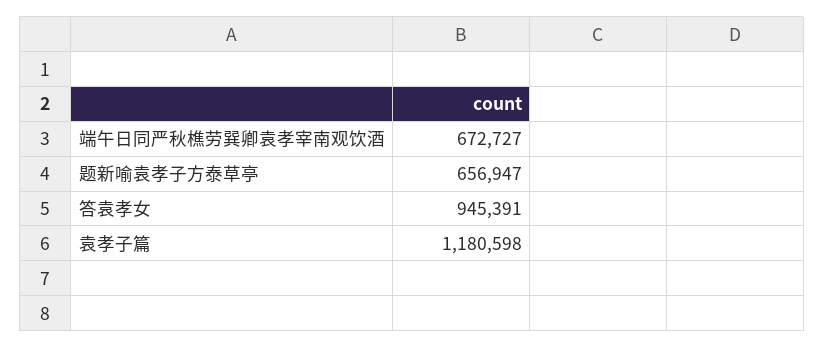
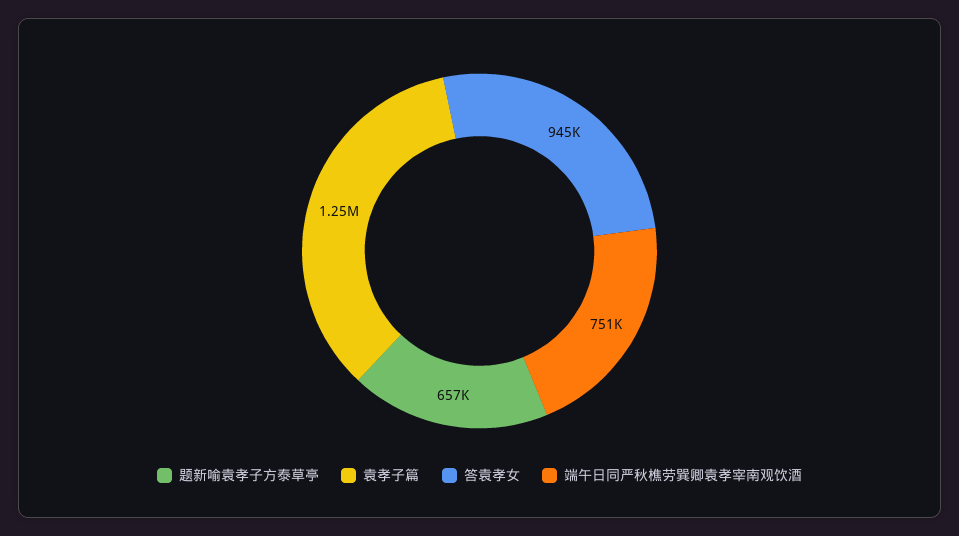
  {
-   "端午日同严秋樵劳巽卿袁孝宰南观饮酒": 672727,
+   "端午日同严秋樵劳巽卿袁孝宰南观饮酒": 751000,
    "题新喻袁孝子方泰草亭": 656947,
    "答袁孝女": 945391,
-   "袁孝子篇": 1180598
+   "袁孝子篇": 1250000
  }

